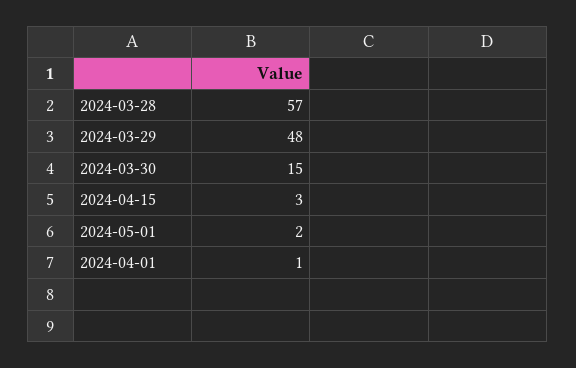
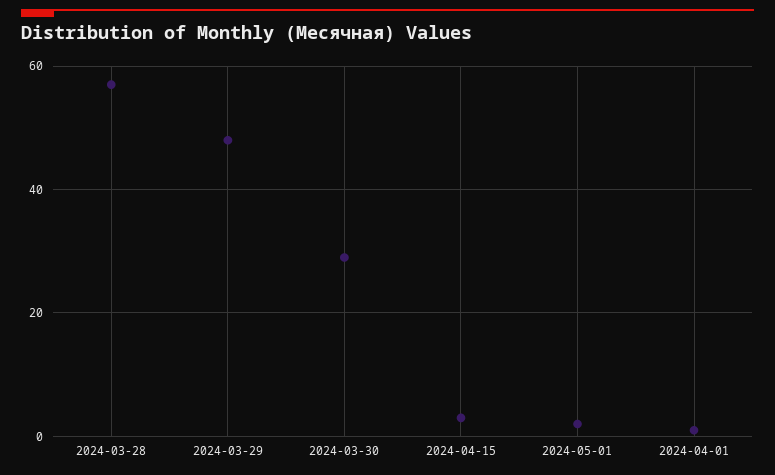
  {
    "2024-03-28": 57,
    "2024-03-29": 48,
-   "2024-03-30": 15,
+   "2024-03-30": 30,
    "2024-04-15": 3,
    "2024-05-01": 2,
    "2024-04-01": 1
  }

